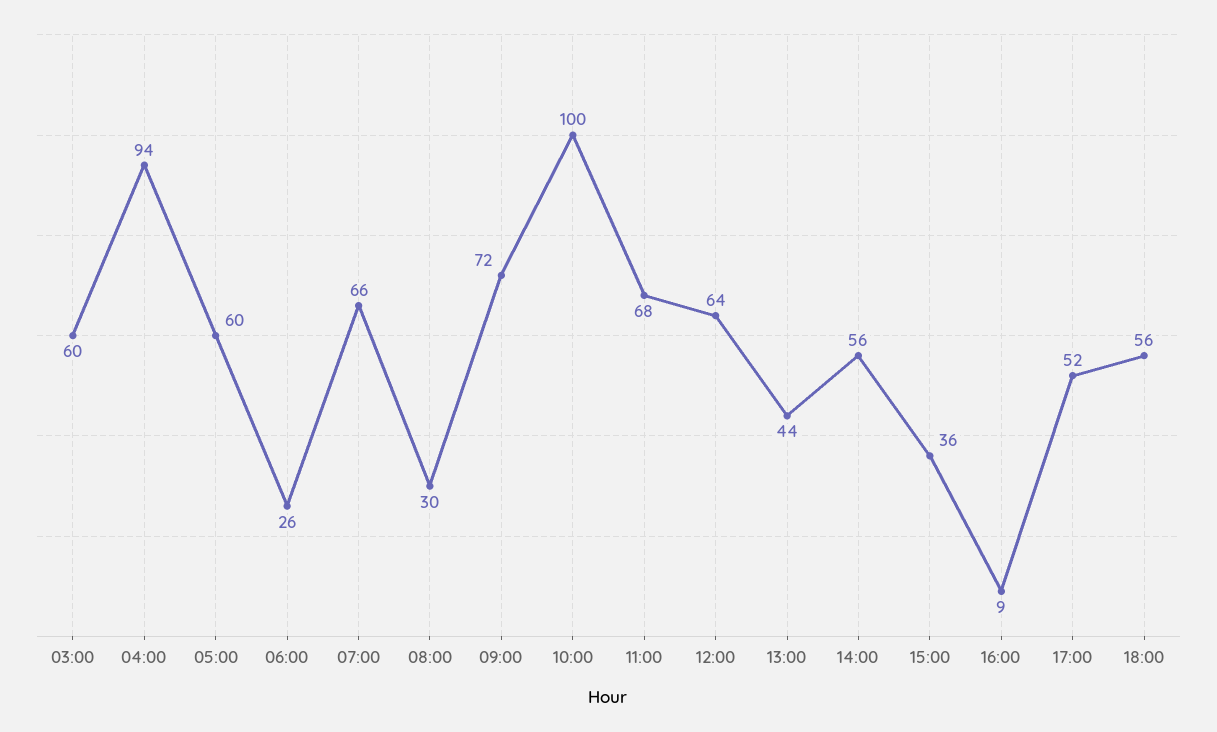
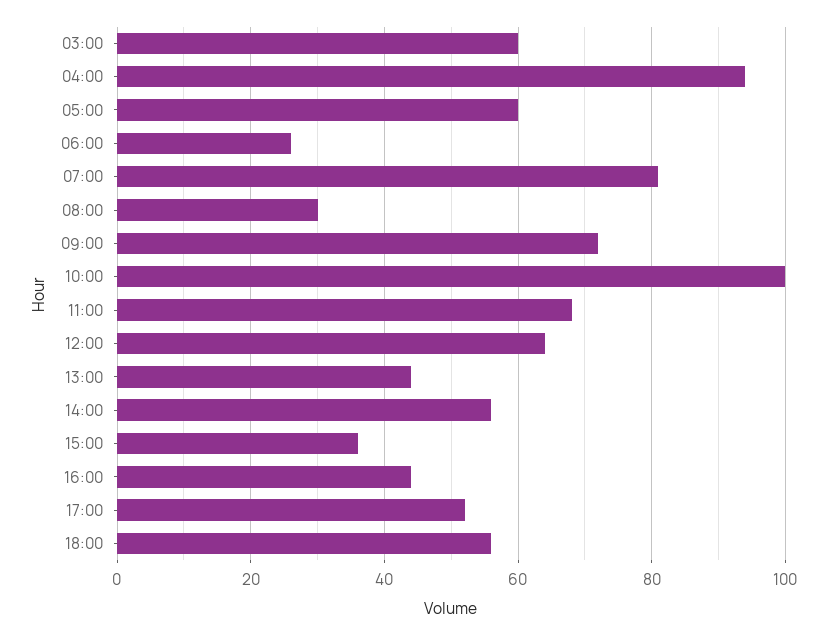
  {
    "03:00": 60,
    "04:00": 94,
    "05:00": 60,
    "06:00": 26,
-   "07:00": 66,
+   "07:00": 80,
    "08:00": 30,
    "09:00": 72,
    "10:00": 100,
    "11:00": 68,
    "12:00": 64,
    "13:00": 44,
    "14:00": 56,
    "15:00": 36,
-   "16:00": 9,
+   "16:00": 45,
    "17:00": 52,
    "18:00": 56
  }

